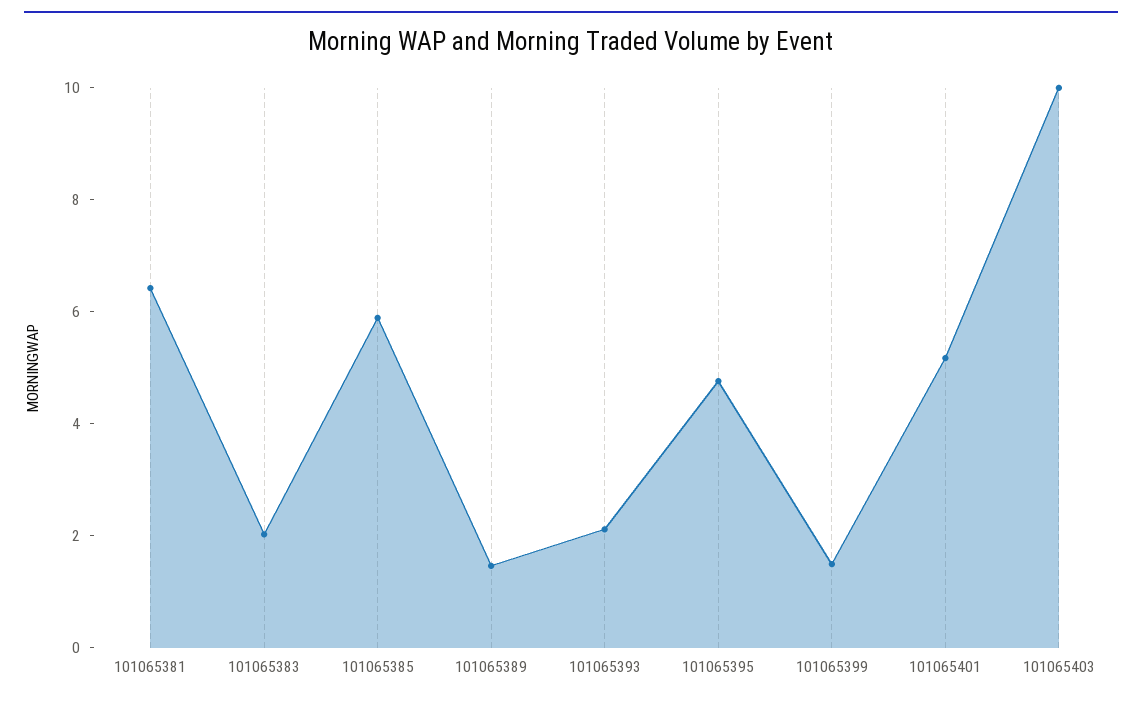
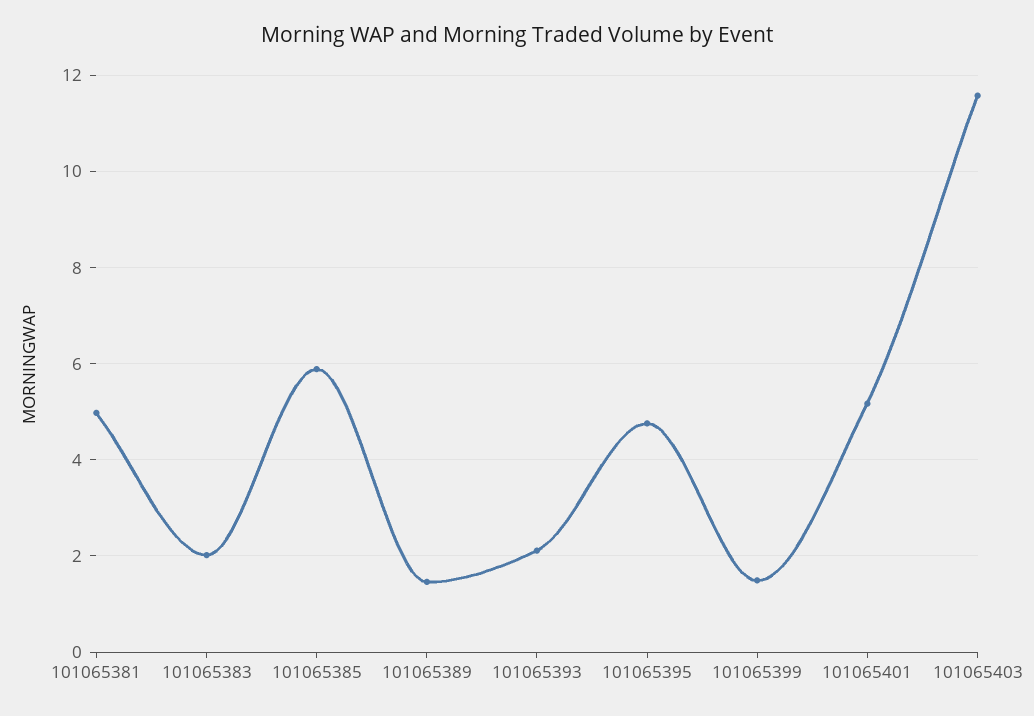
  {
-   "101065381": 6.5,
+   "101065381": 5,
    "101065383": 2,
    "101065385": 5.8,
    "101065389": 1.4,
    "101065393": 2.2,
    "101065395": 4.8,
    "101065399": 1.4,
    "101065401": 5.2,
-   "101065403": 10
+   "101065403": 11.6
  }

